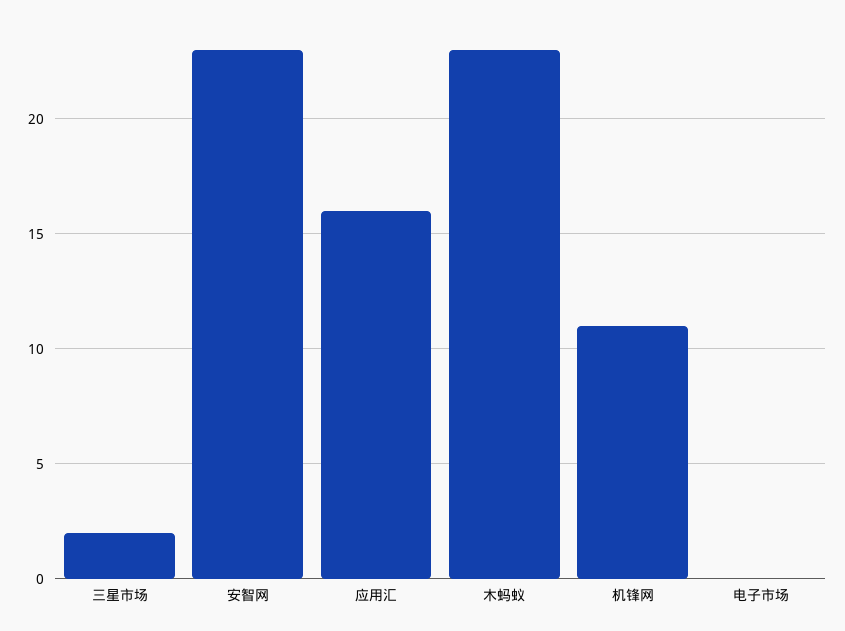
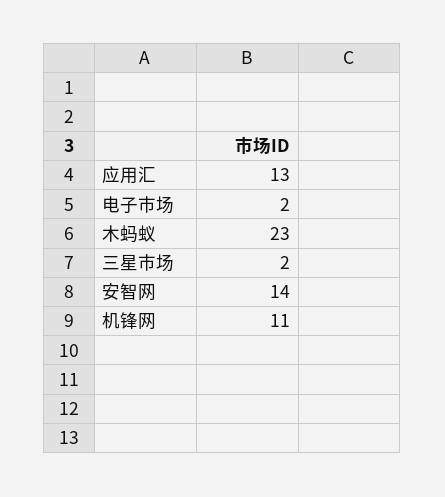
  {
    "三星市场": 2,
-   "安智网": 23,
+   "安智网": 14,
-   "应用汇": 16,
+   "应用汇": 13,
    "木蚂蚁": 23,
    "机锋网": 11,
-   "电子市场": 0
+   "电子市场": 2
  }

